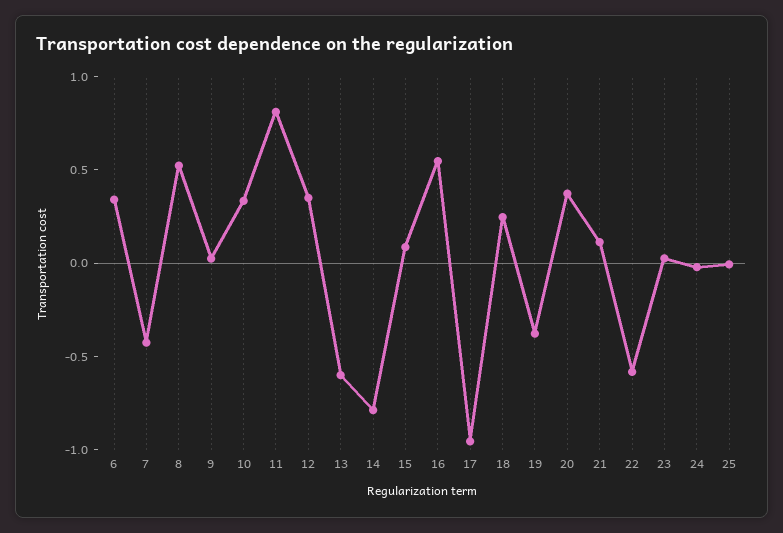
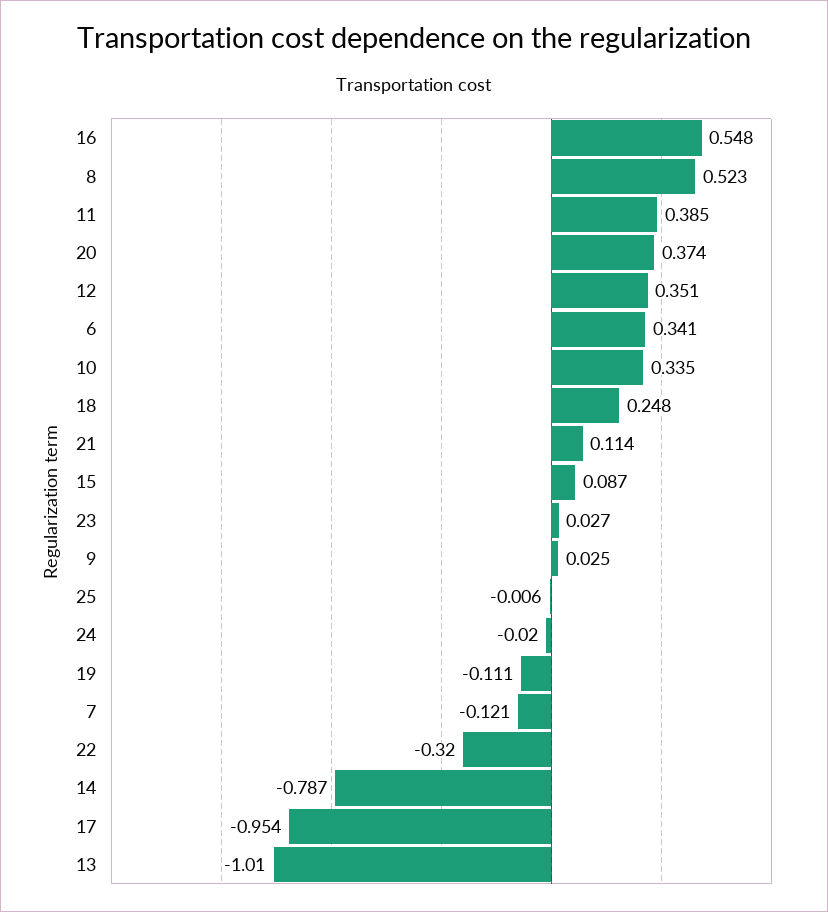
  {
    "6": 0.341,
-   "7": -0.4,
+   "7": -0.121,
    "8": 0.523,
    "9": 0.025,
    "10": 0.335,
-   "11": 0.8,
+   "11": 0.385,
    "12": 0.351,
-   "13": -0.6,
+   "13": -1.01,
    "14": -0.787,
    "15": 0.087,
    "16": 0.548,
    "17": -0.954,
    "18": 0.248,
-   "19": -0.4,
+   "19": -0.111,
    "20": 0.374,
    "21": 0.114,
-   "22": -0.6,
+   "22": -0.32,
    "23": 0.027,
    "24": -0.02,
    "25": -0.006
  }

